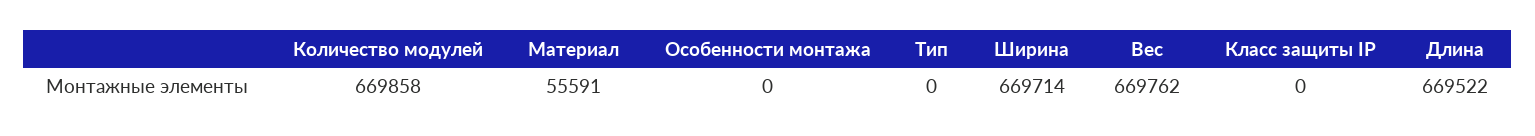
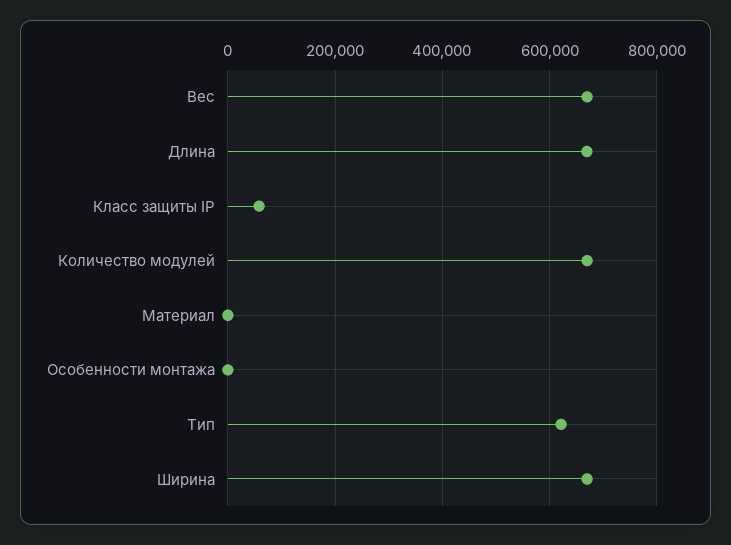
  {
    "Количество модулей": 669858,
-   "Материал": 55591,
+   "Материал": 0,
    "Особенности монтажа": 0,
-   "Тип": 0,
+   "Тип": 620000,
    "Ширина": 669714,
    "Вес": 669762,
-   "Класс защиты IP": 0,
+   "Класс защиты IP": 60000,
    "Длина": 669522
  }

